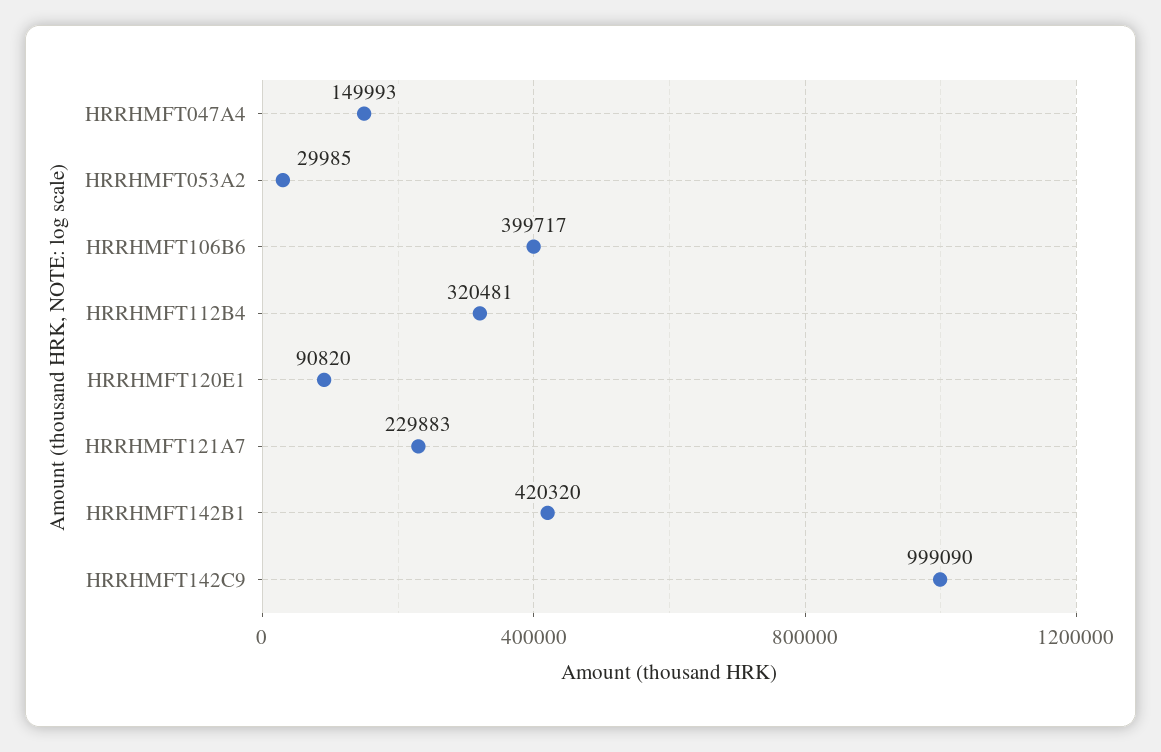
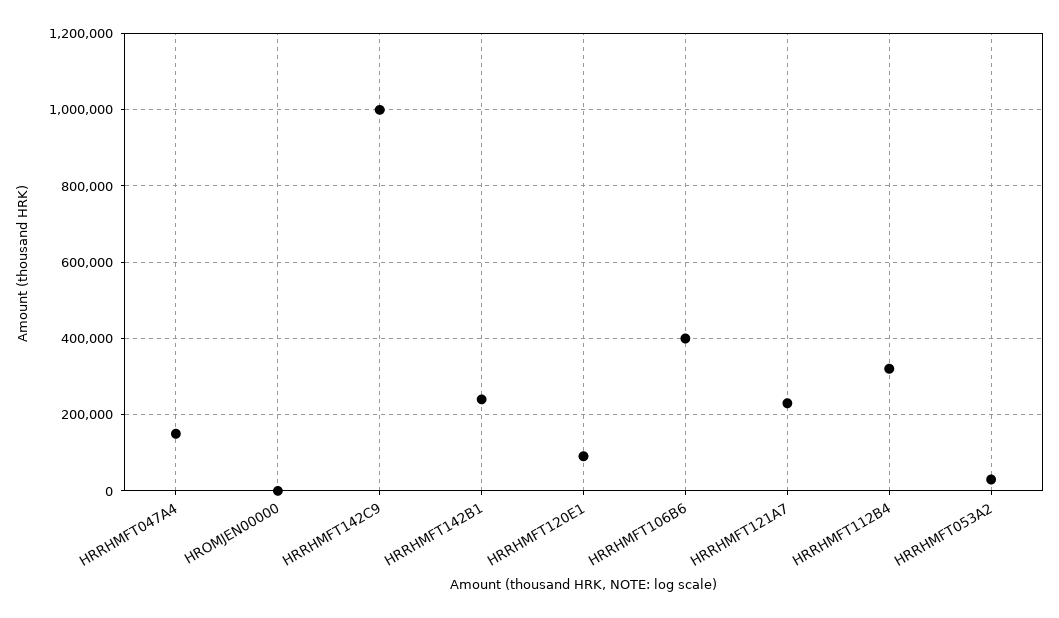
  {
    "HRRHMFT047A4": 149993,
    "HRRHMFT053A2": 29985,
    "HRRHMFT106B6": 399717,
    "HRRHMFT112B4": 320481,
    "HRRHMFT120E1": 90820,
    "HRRHMFT121A7": 229883,
-   "HRRHMFT142B1": 420320,
+   "HRRHMFT142B1": 240000,
-   "HRRHMFT142C9": 999090
+   "HRRHMFT142C9": 999090,
+   "HROMJEN00000": 0
  }

